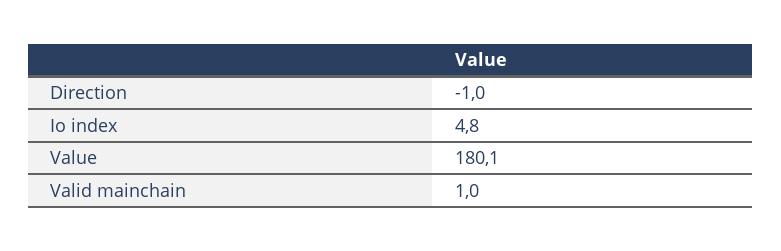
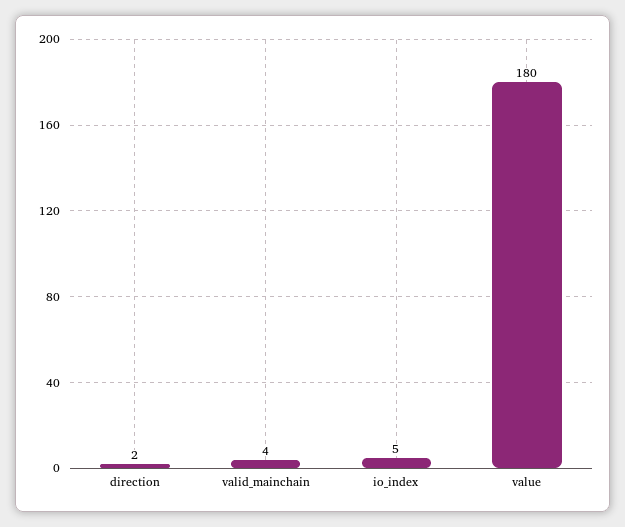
  {
-   "Direction": -1,
+   "Direction": 2,
    "Io index": 4.8,
    "Value": 180.1,
-   "Valid mainchain": 1
+   "Valid mainchain": 4
  }

